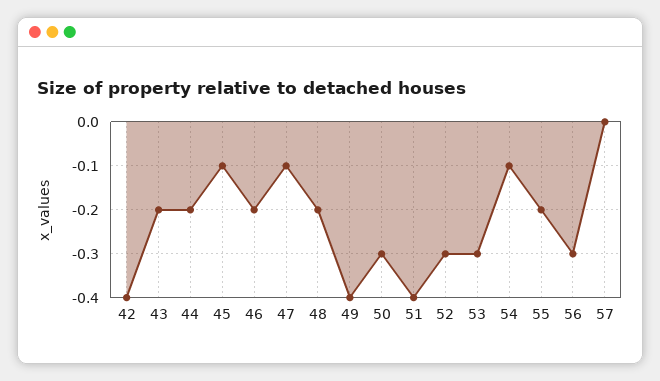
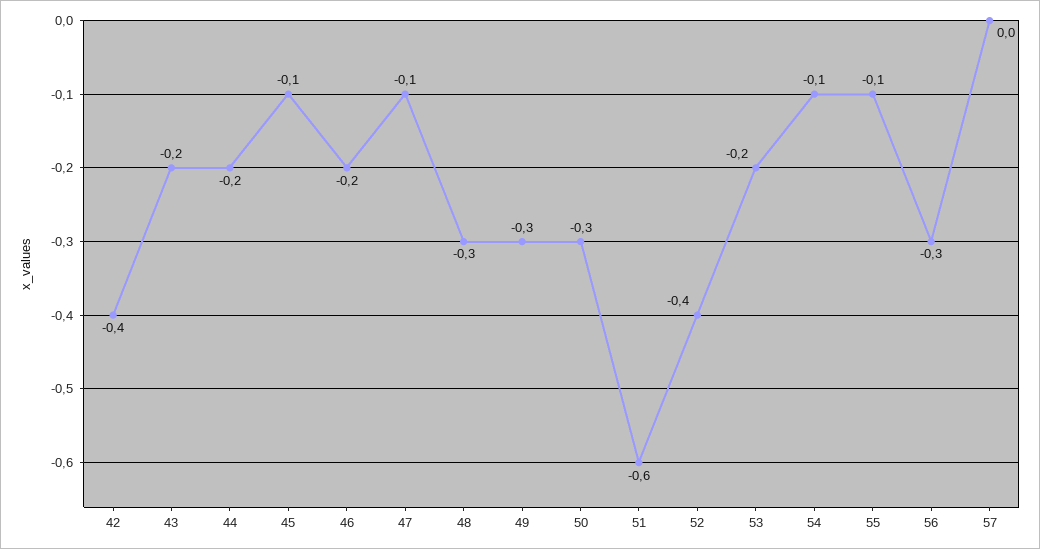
  {
    "42": -0.4,
    "43": -0.2,
    "44": -0.2,
    "45": -0.1,
    "46": -0.2,
    "47": -0.1,
-   "48": -0.2,
+   "48": -0.3,
-   "49": -0.4,
+   "49": -0.3,
    "50": -0.3,
-   "51": -0.4,
+   "51": -0.6,
-   "52": -0.3,
+   "52": -0.4,
-   "53": -0.3,
+   "53": -0.2,
    "54": -0.1,
-   "55": -0.2,
+   "55": -0.1,
    "56": -0.3,
    "57": 0
  }

